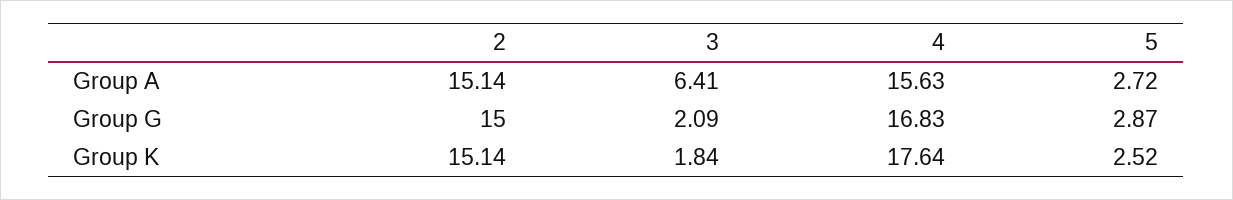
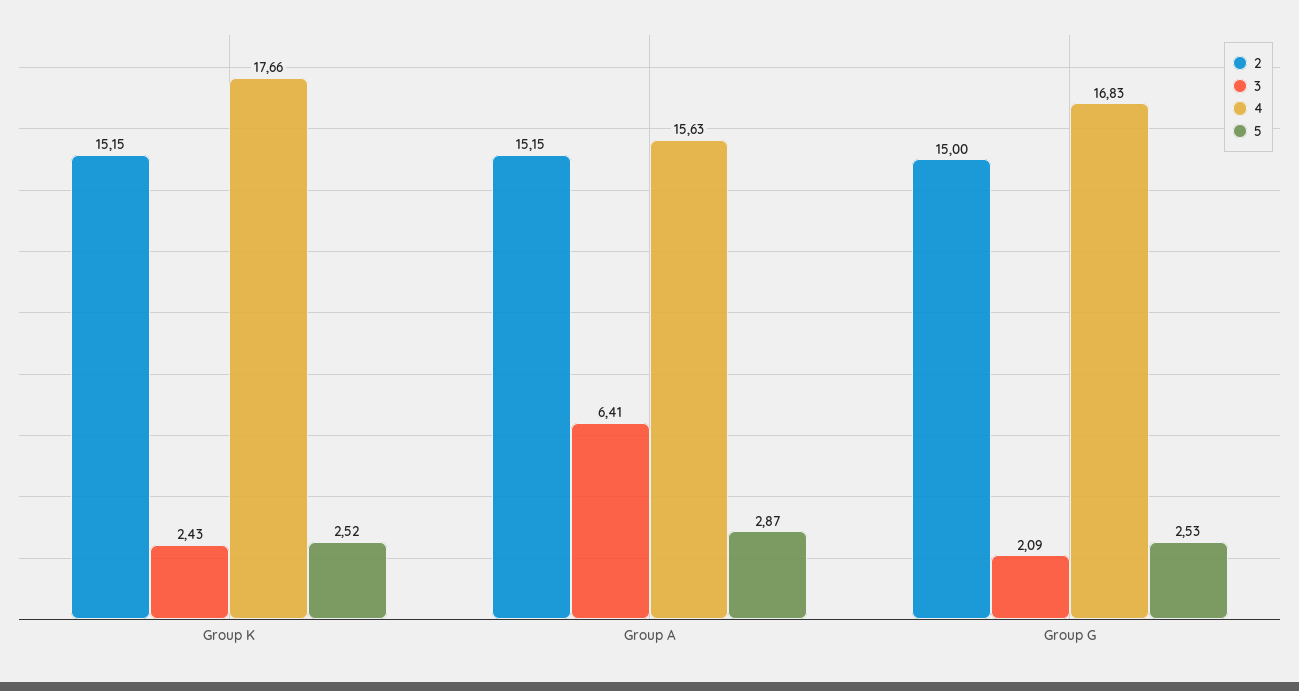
  {
    "2": {
-     "Group A": 15.14,
+     "Group A": 15.15,
      "Group G": 15,
-     "Group K": 15.14
+     "Group K": 15.15
    },
    "3": {
      "Group A": 6.41,
      "Group G": 2.09,
-     "Group K": 1.84
+     "Group K": 2.43
    },
    "4": {
      "Group A": 15.63,
      "Group G": 16.83,
-     "Group K": 17.64
+     "Group K": 17.66
    },
    "5": {
-     "Group A": 2.72,
+     "Group A": 2.87,
-     "Group G": 2.87,
+     "Group G": 2.53,
      "Group K": 2.52
    }
  }

